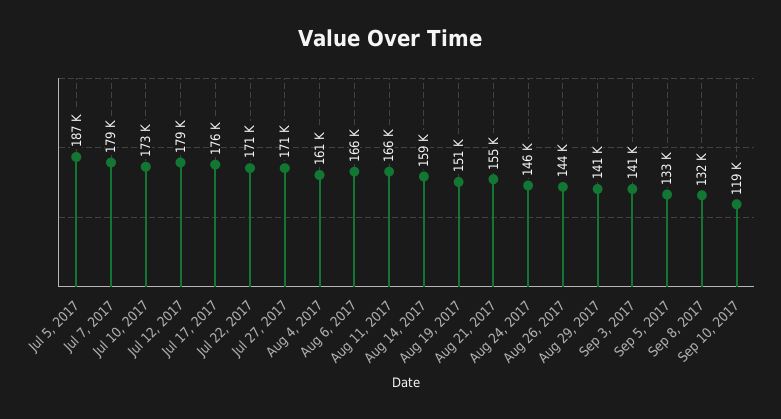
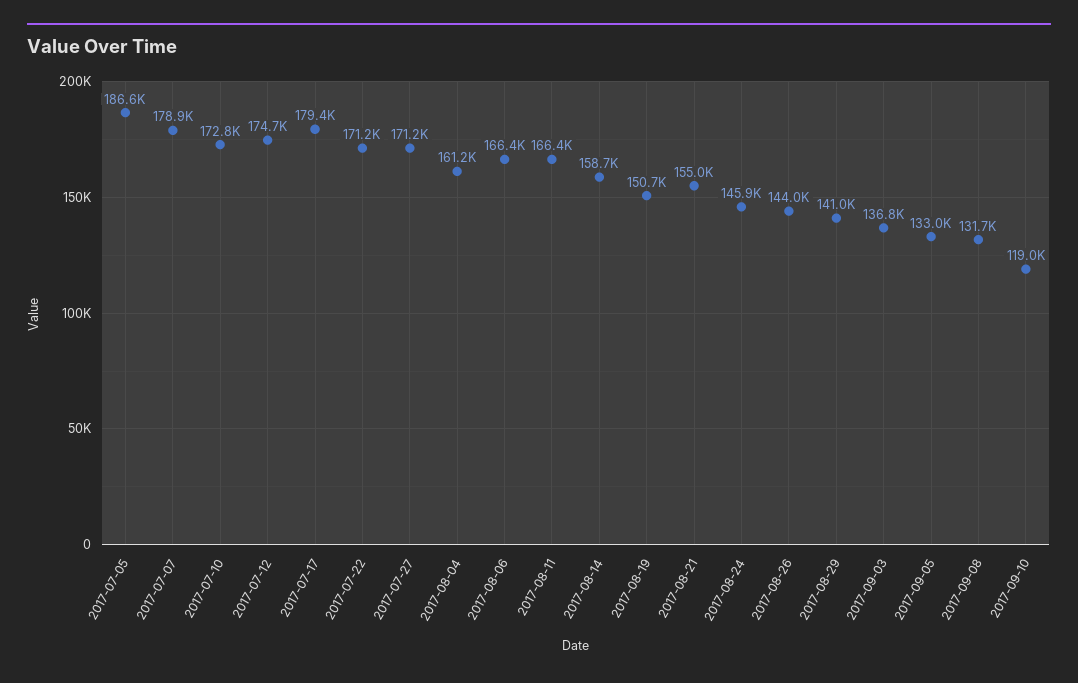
  {
    "Jul 5, 2017": 186600,
    "Jul 7, 2017": 178900,
    "Jul 10, 2017": 172800,
-   "Jul 12, 2017": 179000,
+   "Jul 12, 2017": 174700,
-   "Jul 17, 2017": 176000,
+   "Jul 17, 2017": 179400,
    "Jul 22, 2017": 171200,
    "Jul 27, 2017": 171200,
    "Aug 4, 2017": 161200,
    "Aug 6, 2017": 166400,
    "Aug 11, 2017": 166400,
    "Aug 14, 2017": 158700,
    "Aug 19, 2017": 150700,
    "Aug 21, 2017": 155000,
    "Aug 24, 2017": 145900,
    "Aug 26, 2017": 144000,
    "Aug 29, 2017": 141000,
-   "Sep 3, 2017": 141000,
+   "Sep 3, 2017": 136800,
    "Sep 5, 2017": 133000,
    "Sep 8, 2017": 131700,
    "Sep 10, 2017": 119000
  }

